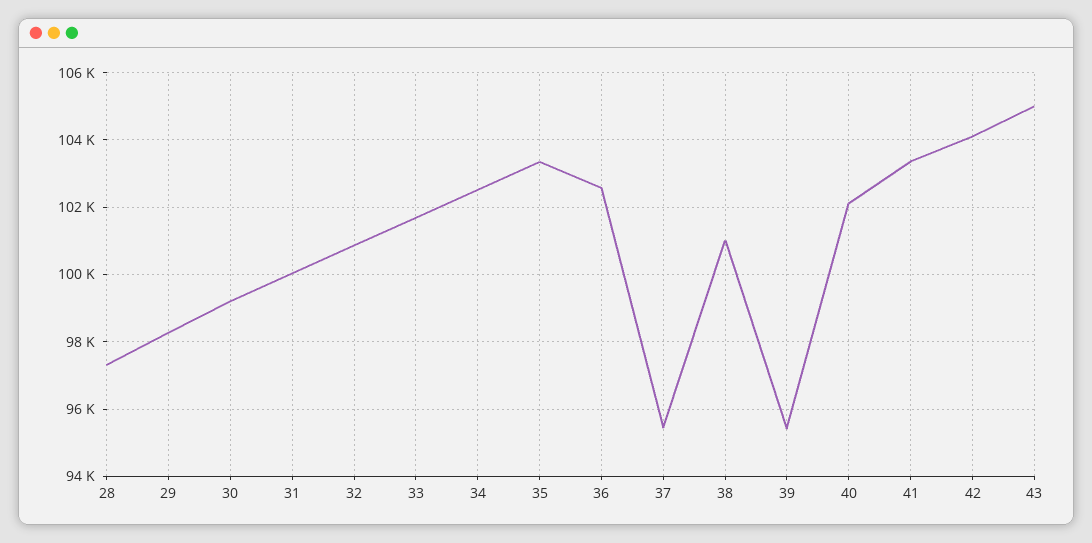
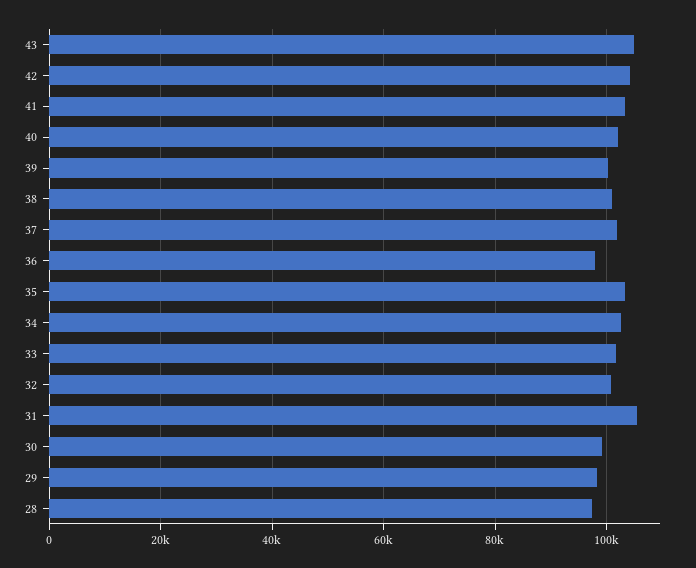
  {
    "28": 97400,
    "29": 98200,
    "30": 99200,
-   "31": 100000,
+   "31": 106000,
    "32": 100800,
    "33": 101600,
    "34": 102600,
    "35": 103400,
-   "36": 102600,
+   "36": 98000,
-   "37": 95400,
+   "37": 102000,
    "38": 101000,
-   "39": 95400,
+   "39": 100000,
    "40": 102200,
    "41": 103400,
    "42": 104200,
    "43": 105000
  }

